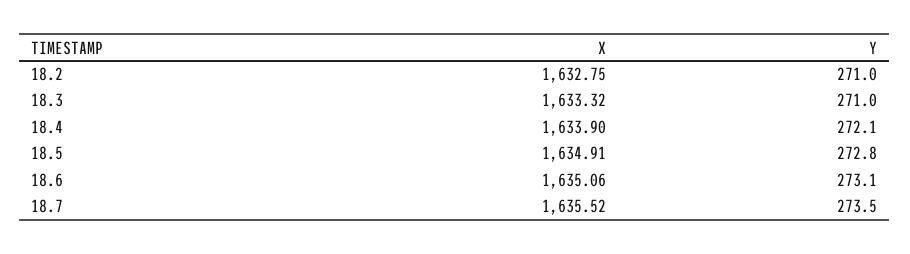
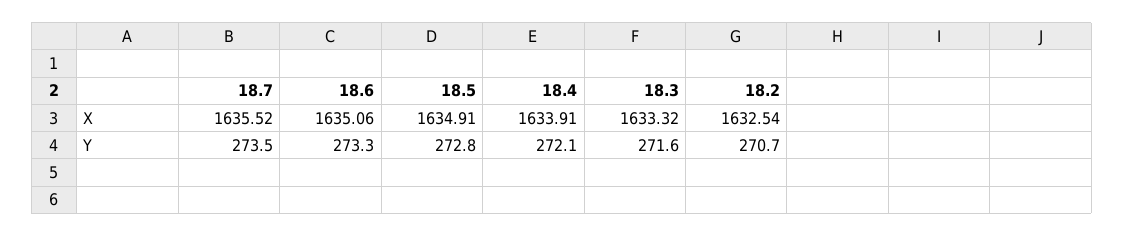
  {
    "X": {
-     "18.2": 1632.75,
+     "18.2": 1632.54,
      "18.3": 1633.32,
-     "18.4": 1633.9,
+     "18.4": 1633.91,
      "18.5": 1634.91,
      "18.6": 1635.06,
      "18.7": 1635.52
    },
    "Y": {
-     "18.2": 271,
+     "18.2": 270.7,
-     "18.3": 271,
+     "18.3": 271.6,
      "18.4": 272.1,
      "18.5": 272.8,
-     "18.6": 273.1,
+     "18.6": 273.3,
      "18.7": 273.5
    }
  }

